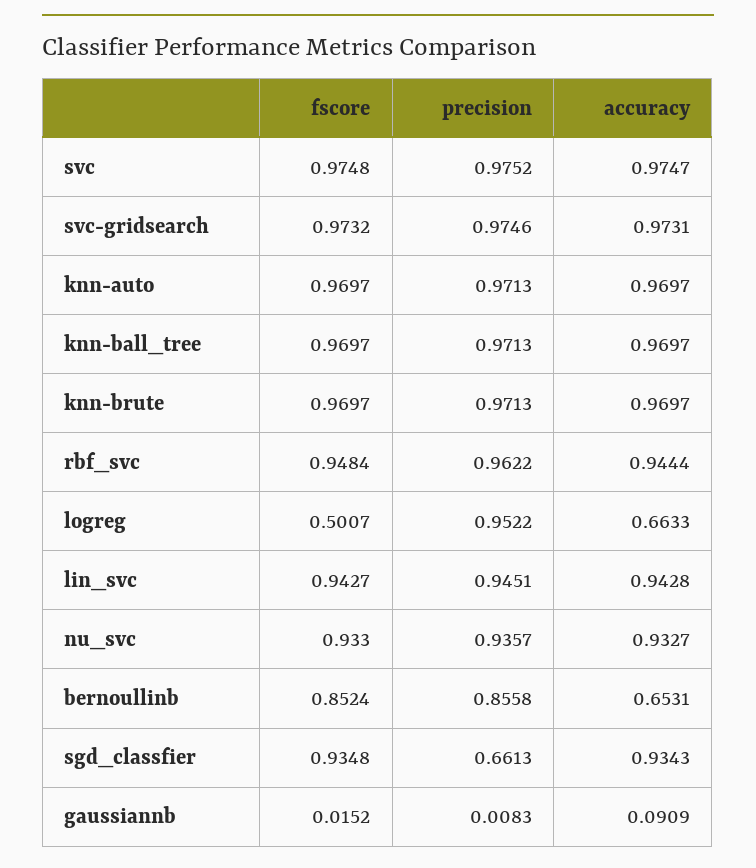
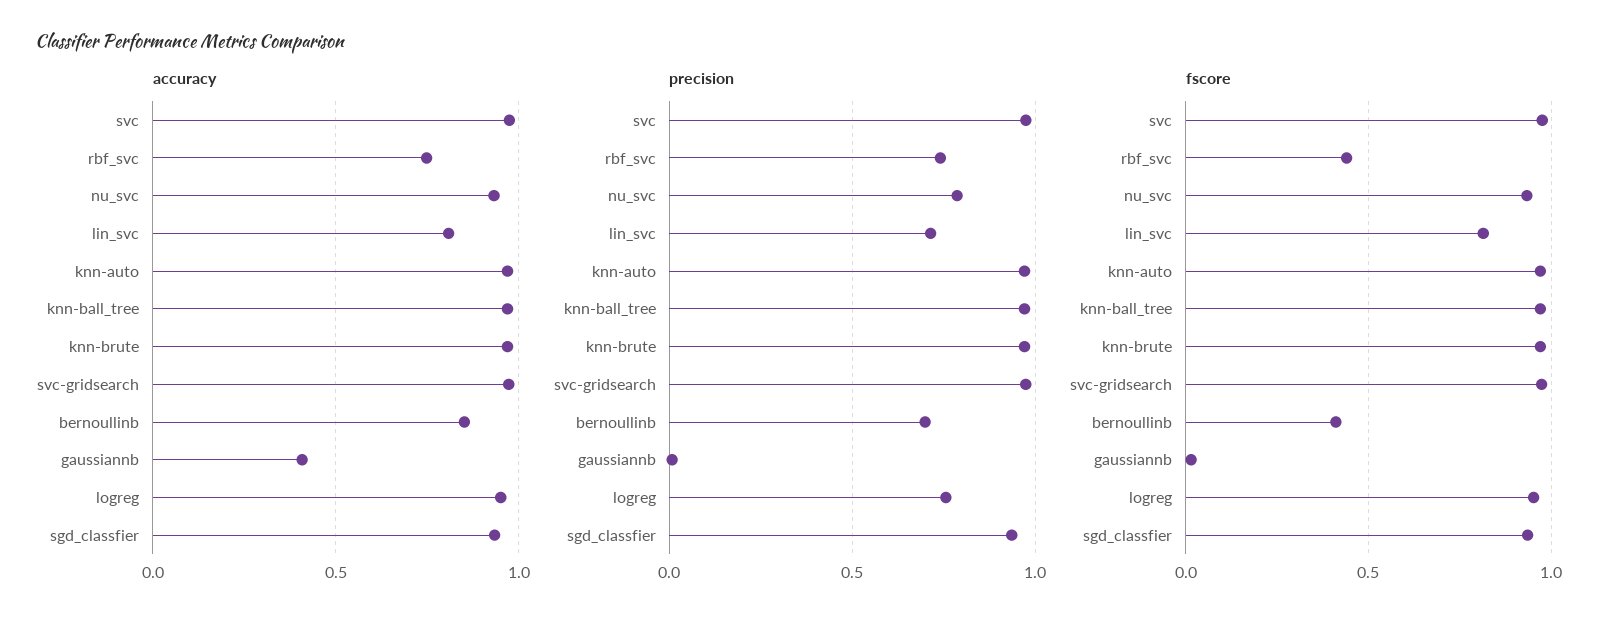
  {
    "fscore": {
      "svc": 0.9748,
      "svc-gridsearch": 0.9732,
      "knn-auto": 0.9697,
      "knn-ball_tree": 0.9697,
      "knn-brute": 0.9697,
-     "rbf_svc": 0.9484,
+     "rbf_svc": 0.45,
-     "logreg": 0.5007,
+     "logreg": 0.95,
-     "lin_svc": 0.9427,
+     "lin_svc": 0.8,
      "nu_svc": 0.933,
-     "bernoullinb": 0.8524,
+     "bernoullinb": 0.4,
      "sgd_classfier": 0.9348,
      "gaussiannb": 0.0152
    },
    "precision": {
      "svc": 0.9752,
      "svc-gridsearch": 0.9746,
      "knn-auto": 0.9713,
      "knn-ball_tree": 0.9713,
      "knn-brute": 0.9713,
-     "rbf_svc": 0.9622,
+     "rbf_svc": 0.75,
-     "logreg": 0.9522,
+     "logreg": 0.75,
-     "lin_svc": 0.9451,
+     "lin_svc": 0.7,
-     "nu_svc": 0.9357,
+     "nu_svc": 0.8,
-     "bernoullinb": 0.8558,
+     "bernoullinb": 0.7,
-     "sgd_classfier": 0.6613,
+     "sgd_classfier": 0.95,
      "gaussiannb": 0.0083
    },
    "accuracy": {
      "svc": 0.9747,
      "svc-gridsearch": 0.9731,
      "knn-auto": 0.9697,
      "knn-ball_tree": 0.9697,
      "knn-brute": 0.9697,
-     "rbf_svc": 0.9444,
+     "rbf_svc": 0.75,
-     "logreg": 0.6633,
+     "logreg": 0.95,
-     "lin_svc": 0.9428,
+     "lin_svc": 0.8,
      "nu_svc": 0.9327,
-     "bernoullinb": 0.6531,
+     "bernoullinb": 0.85,
      "sgd_classfier": 0.9343,
-     "gaussiannb": 0.0909
+     "gaussiannb": 0.4
    }
  }

